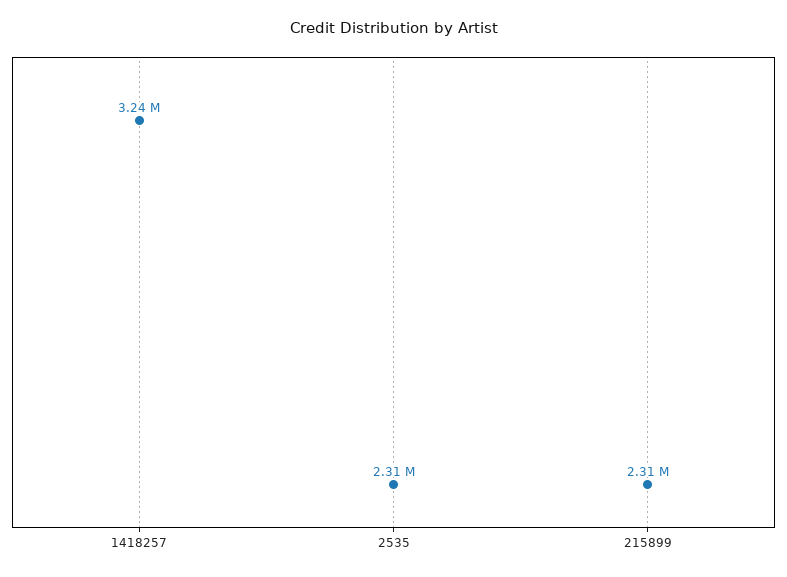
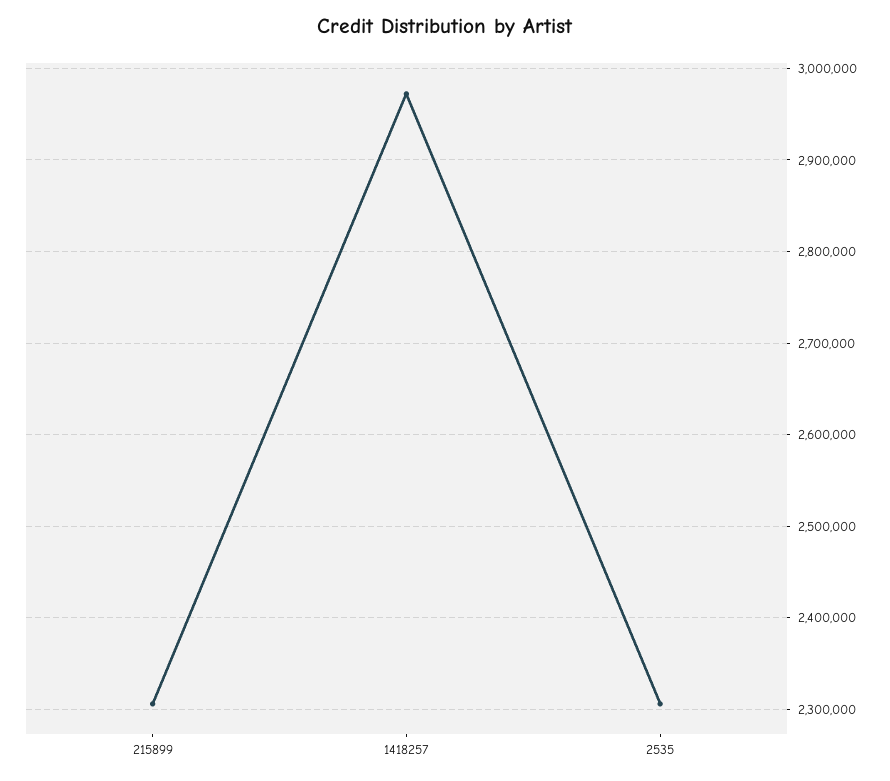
  {
-   "1418257": 3240000,
+   "1418257": 2970000,
    "2535": 2310000,
    "215899": 2310000
  }

